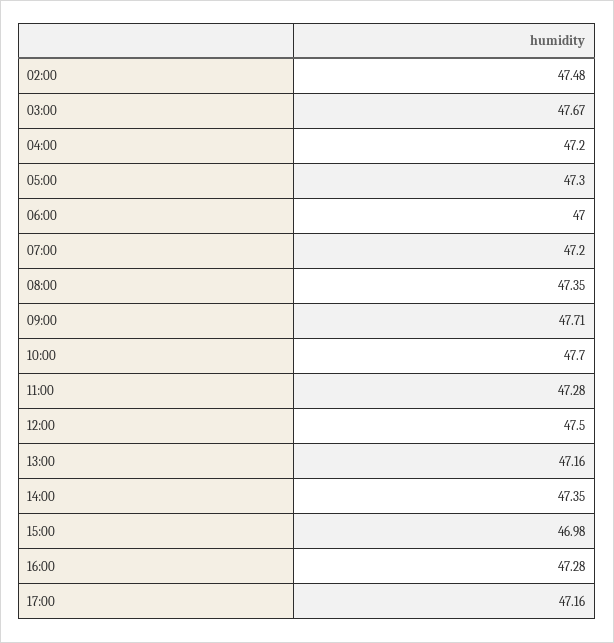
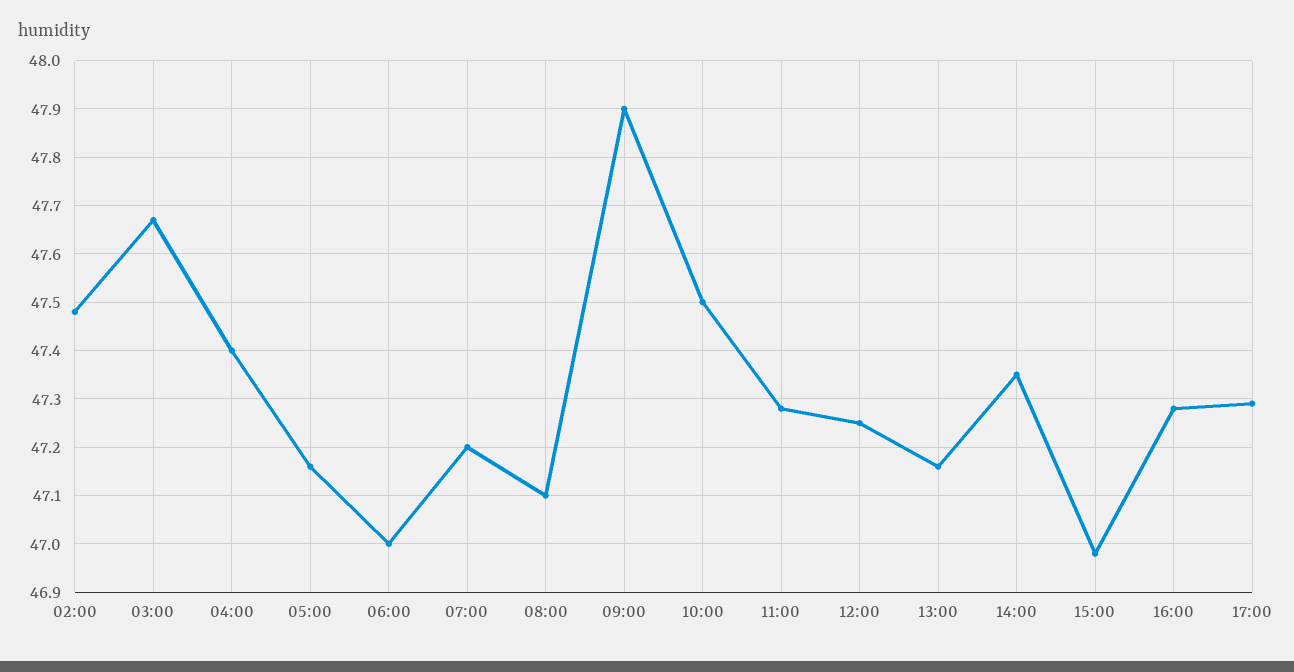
  {
    "02:00": 47.48,
    "03:00": 47.67,
-   "04:00": 47.2,
+   "04:00": 47.4,
-   "05:00": 47.3,
+   "05:00": 47.15,
    "06:00": 47,
    "07:00": 47.2,
-   "08:00": 47.35,
+   "08:00": 47.1,
-   "09:00": 47.71,
+   "09:00": 47.9,
-   "10:00": 47.7,
+   "10:00": 47.5,
    "11:00": 47.28,
-   "12:00": 47.5,
+   "12:00": 47.25,
    "13:00": 47.16,
    "14:00": 47.35,
    "15:00": 46.98,
    "16:00": 47.28,
-   "17:00": 47.16
+   "17:00": 47.3
  }

